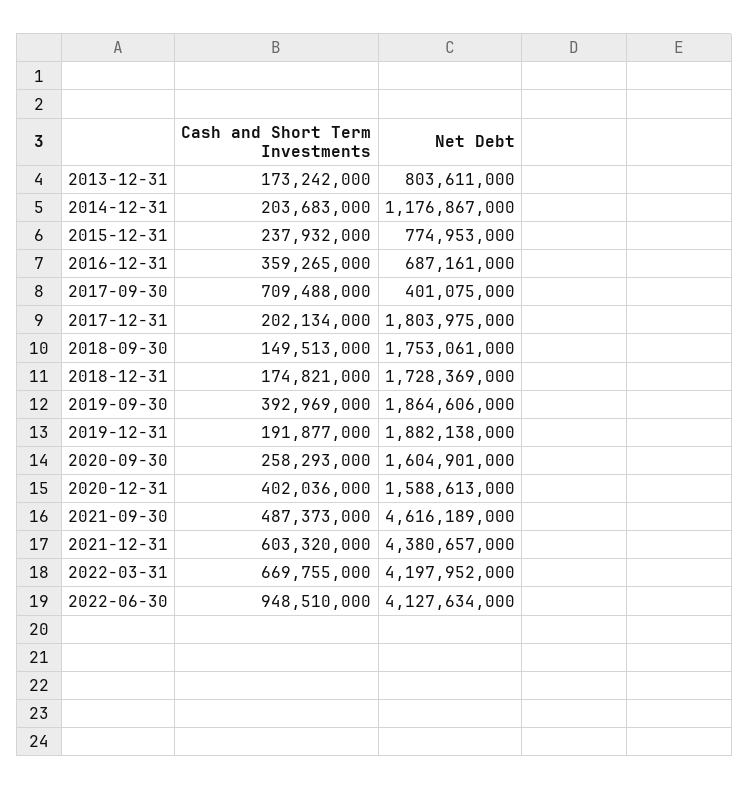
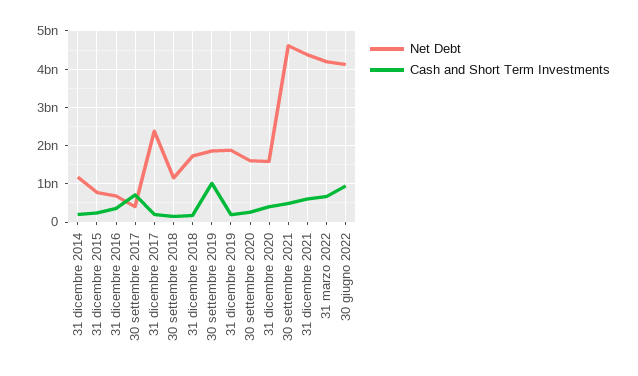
  {
    "Cash and Short Term Investments": {
-     "2013-12-31": 173242000,
      "2014-12-31": 203683000,
      "2015-12-31": 237932000,
      "2016-12-31": 359265000,
      "2017-09-30": 709488000,
      "2017-12-31": 202134000,
      "2018-09-30": 149513000,
      "2018-12-31": 174821000,
-     "2019-09-30": 392969000,
+     "2019-09-30": 1000000000,
      "2019-12-31": 191877000,
      "2020-09-30": 258293000,
      "2020-12-31": 402036000,
      "2021-09-30": 487373000,
      "2021-12-31": 603320000,
      "2022-03-31": 669755000,
      "2022-06-30": 948510000
    },
    "Net Debt": {
-     "2013-12-31": 803611000,
      "2014-12-31": 1176867000,
      "2015-12-31": 774953000,
      "2016-12-31": 687161000,
      "2017-09-30": 401075000,
-     "2017-12-31": 1803975000,
+     "2017-12-31": 2400000000,
-     "2018-09-30": 1753061000,
+     "2018-09-30": 1200000000,
      "2018-12-31": 1728369000,
      "2019-09-30": 1864606000,
      "2019-12-31": 1882138000,
      "2020-09-30": 1604901000,
      "2020-12-31": 1588613000,
      "2021-09-30": 4616189000,
      "2021-12-31": 4380657000,
      "2022-03-31": 4197952000,
      "2022-06-30": 4127634000
    }
  }

